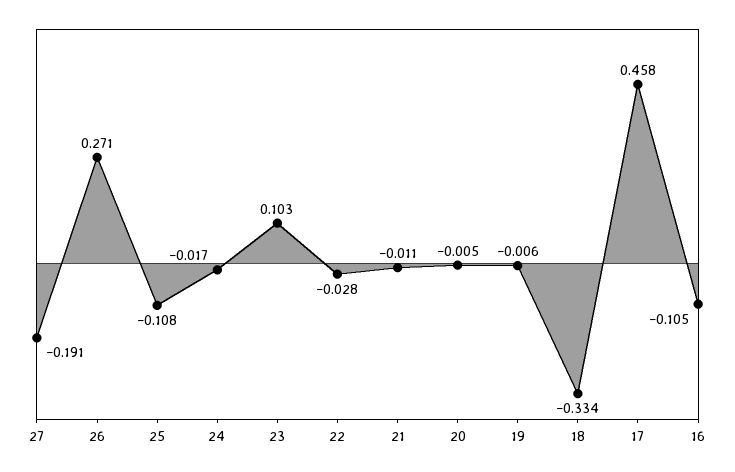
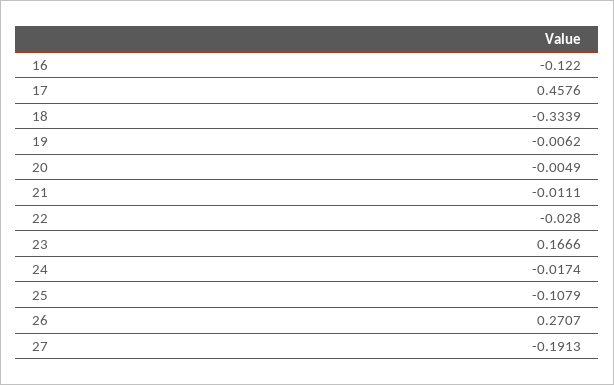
  {
    "27": -0.1913,
    "26": 0.2707,
    "25": -0.1079,
    "24": -0.0174,
-   "23": 0.103,
+   "23": 0.1666,
    "22": -0.028,
    "21": -0.0111,
    "20": -0.0049,
    "19": -0.0062,
    "18": -0.3339,
    "17": 0.4576,
-   "16": -0.105
+   "16": -0.122
  }

